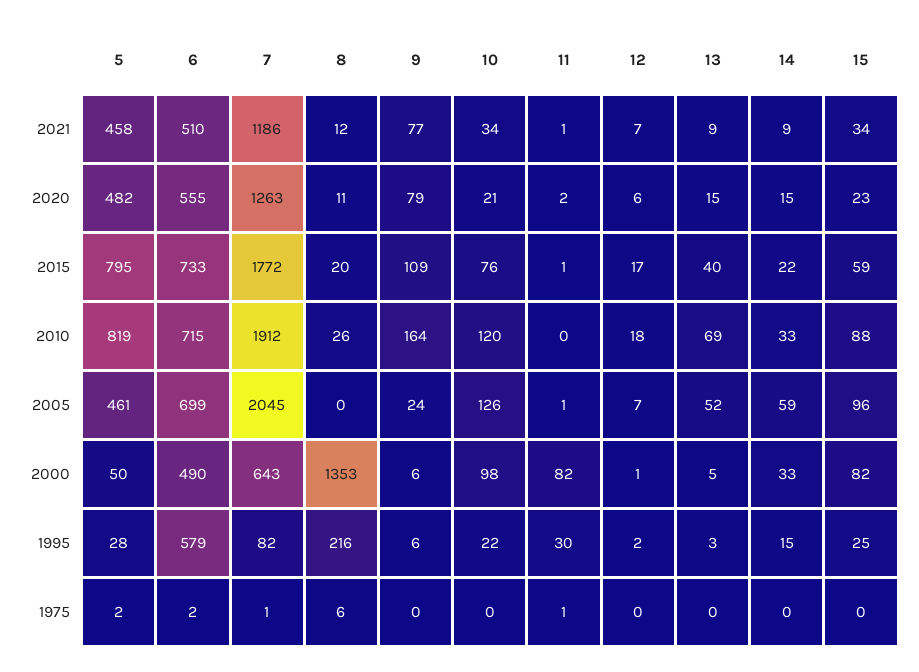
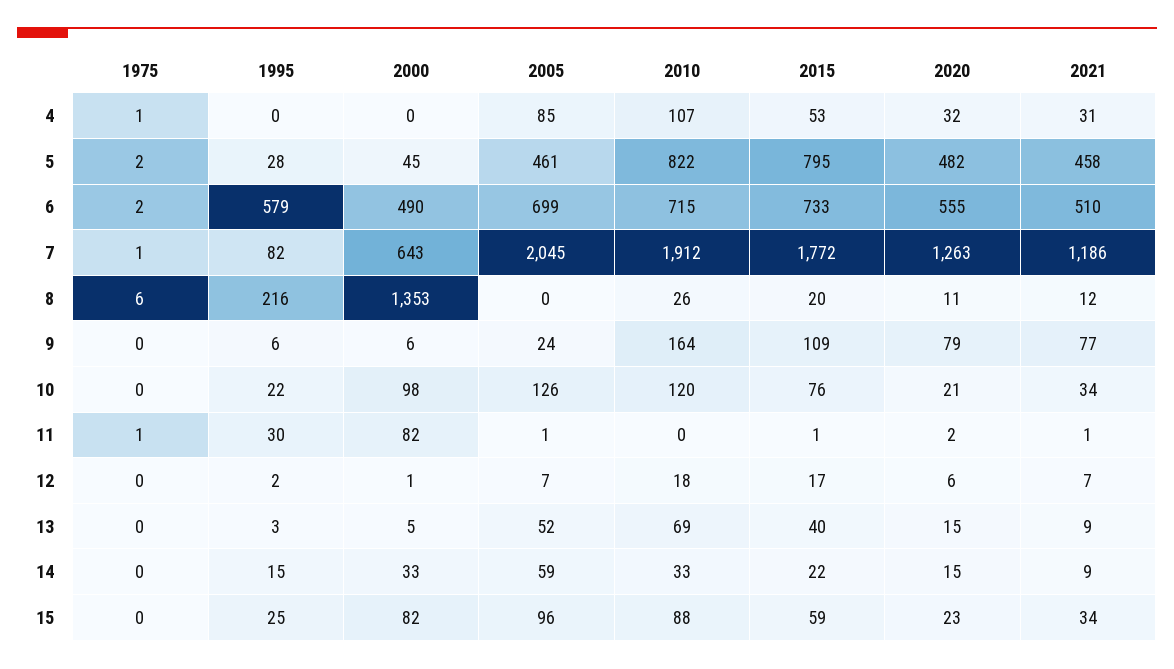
  {
    "5": {
      "2021": 458,
      "2020": 482,
      "2015": 795,
-     "2010": 819,
+     "2010": 822,
      "2005": 461,
-     "2000": 50,
+     "2000": 45,
      "1995": 28,
      "1975": 2
    },
    "6": {
      "2021": 510,
      "2020": 555,
      "2015": 733,
      "2010": 715,
      "2005": 699,
      "2000": 490,
      "1995": 579,
      "1975": 2
    },
    "7": {
      "2021": 1186,
      "2020": 1263,
      "2015": 1772,
      "2010": 1912,
      "2005": 2045,
      "2000": 643,
      "1995": 82,
      "1975": 1
    },
    "8": {
      "2021": 12,
      "2020": 11,
      "2015": 20,
      "2010": 26,
      "2005": 0,
      "2000": 1353,
      "1995": 216,
      "1975": 6
    },
    "9": {
      "2021": 77,
      "2020": 79,
      "2015": 109,
      "2010": 164,
      "2005": 24,
      "2000": 6,
      "1995": 6,
      "1975": 0
    },
    "10": {
      "2021": 34,
      "2020": 21,
      "2015": 76,
      "2010": 120,
      "2005": 126,
      "2000": 98,
      "1995": 22,
      "1975": 0
    },
    "11": {
      "2021": 1,
      "2020": 2,
      "2015": 1,
      "2010": 0,
      "2005": 1,
      "2000": 82,
      "1995": 30,
      "1975": 1
    },
    "12": {
      "2021": 7,
      "2020": 6,
      "2015": 17,
      "2010": 18,
      "2005": 7,
      "2000": 1,
      "1995": 2,
      "1975": 0
    },
    "13": {
      "2021": 9,
      "2020": 15,
      "2015": 40,
      "2010": 69,
      "2005": 52,
      "2000": 5,
      "1995": 3,
      "1975": 0
    },
    "14": {
      "2021": 9,
      "2020": 15,
      "2015": 22,
      "2010": 33,
      "2005": 59,
      "2000": 33,
      "1995": 15,
      "1975": 0
    },
    "15": {
      "2021": 34,
      "2020": 23,
      "2015": 59,
      "2010": 88,
      "2005": 96,
      "2000": 82,
      "1995": 25,
      "1975": 0
-   }
+   },
+   "4": {
+     "1975": 1,
+     "1995": 0,
+     "2000": 0,
+     "2005": 85,
+     "2010": 107,
+     "2015": 53,
+     "2020": 32,
+     "2021": 31
+   }
  }

